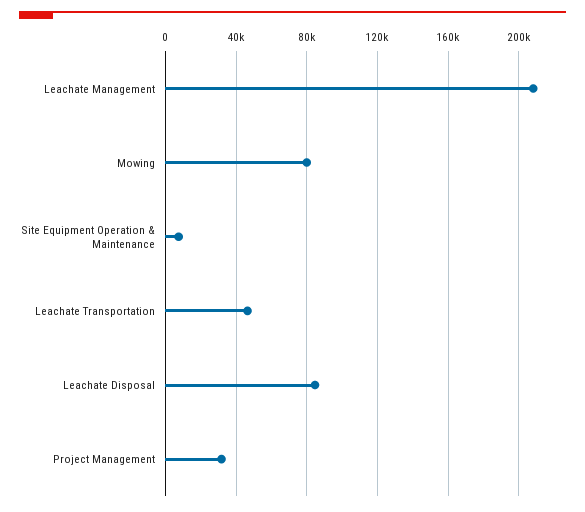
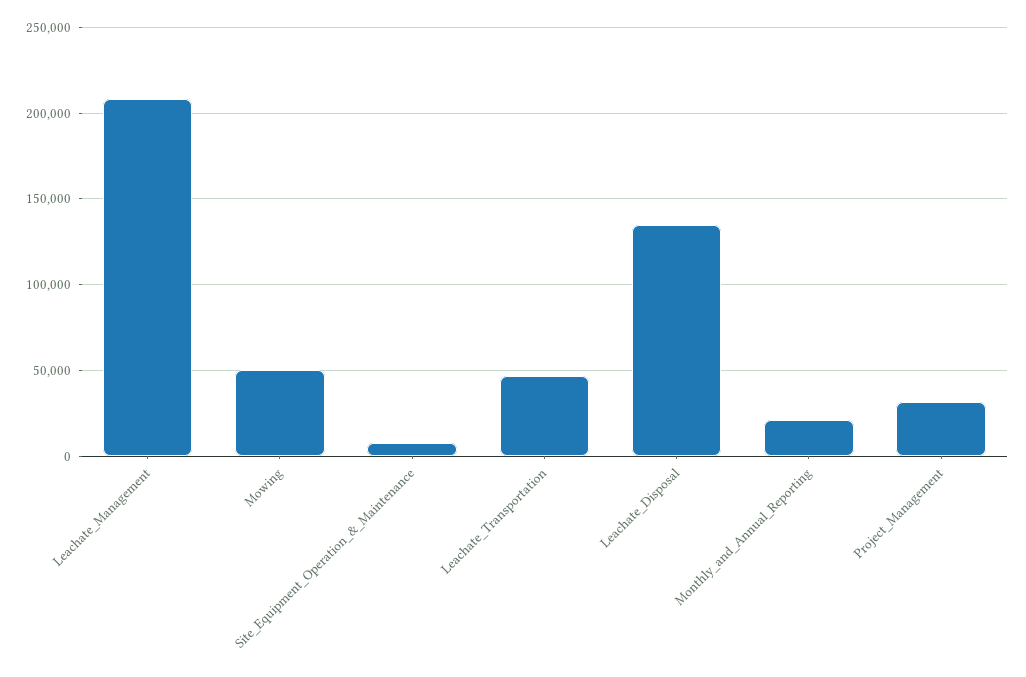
  {
    "Leachate Management": 210000,
-   "Mowing": 80000,
+   "Mowing": 50000,
    "Site Equipment Operation & Maintenance": 10000,
    "Leachate Transportation": 45000,
-   "Leachate Disposal": 85000,
+   "Leachate Disposal": 135000,
-   "Project Management": 30000
+   "Project Management": 30000,
+   "Monthly_and_Annual_Reporting": 20000
  }

